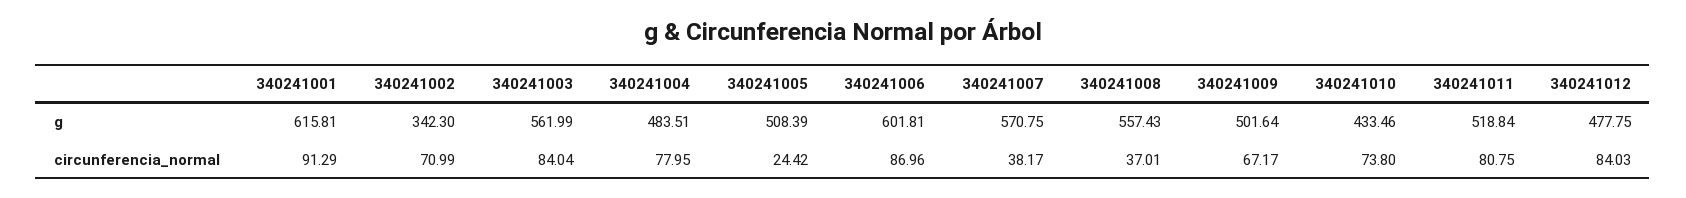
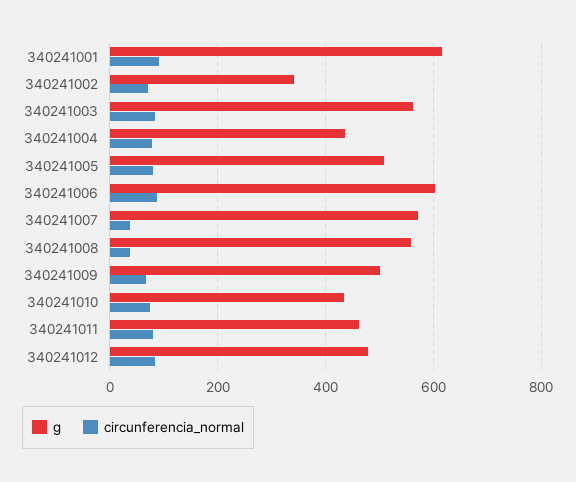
  {
    "g": {
      "340241001": 615.81,
      "340241002": 342.3,
      "340241003": 561.99,
-     "340241004": 483.51,
+     "340241004": 440,
      "340241005": 508.39,
      "340241006": 601.81,
      "340241007": 570.75,
      "340241008": 557.43,
      "340241009": 501.64,
      "340241010": 433.46,
-     "340241011": 518.84,
+     "340241011": 460,
      "340241012": 477.75
    },
    "circunferencia_normal": {
      "340241001": 91.29,
      "340241002": 70.99,
      "340241003": 84.04,
      "340241004": 77.95,
-     "340241005": 24.42,
+     "340241005": 80,
      "340241006": 86.96,
      "340241007": 38.17,
      "340241008": 37.01,
      "340241009": 67.17,
      "340241010": 73.8,
      "340241011": 80.75,
      "340241012": 84.03
    }
  }

